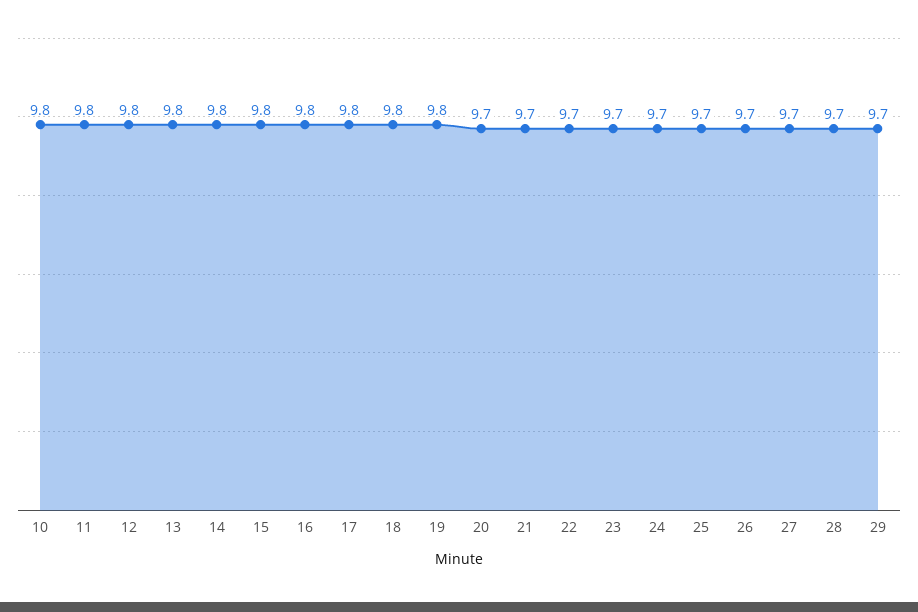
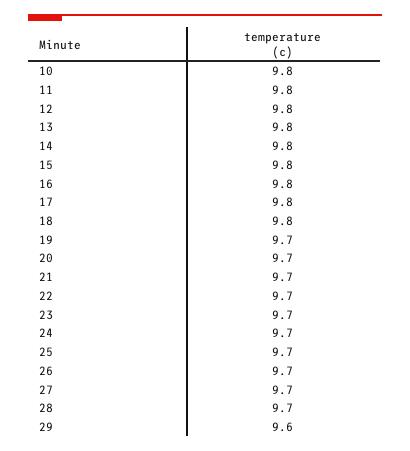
  {
    "10": 9.8,
    "11": 9.8,
    "12": 9.8,
    "13": 9.8,
    "14": 9.8,
    "15": 9.8,
    "16": 9.8,
    "17": 9.8,
    "18": 9.8,
-   "19": 9.8,
+   "19": 9.7,
    "20": 9.7,
    "21": 9.7,
    "22": 9.7,
    "23": 9.7,
    "24": 9.7,
    "25": 9.7,
    "26": 9.7,
    "27": 9.7,
    "28": 9.7,
-   "29": 9.7
+   "29": 9.6
  }

